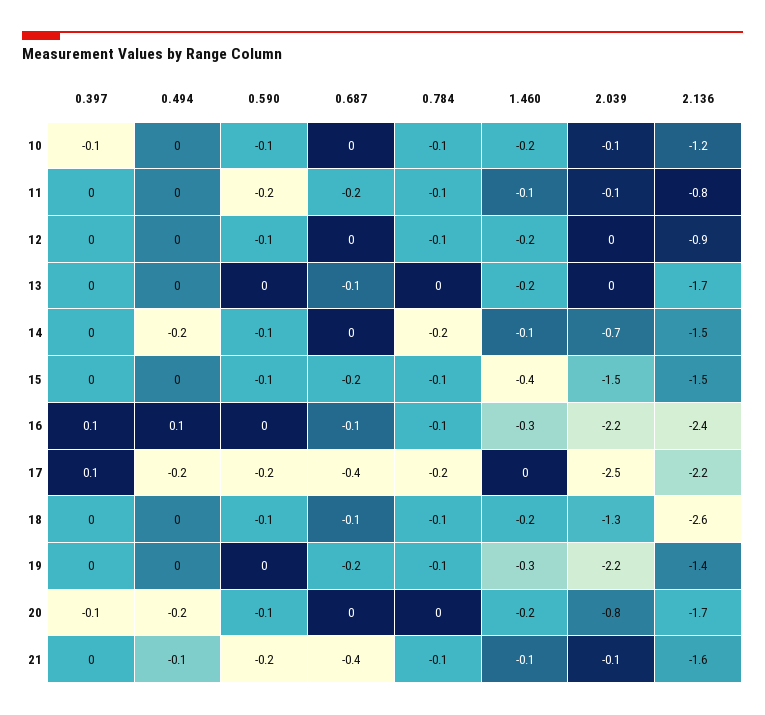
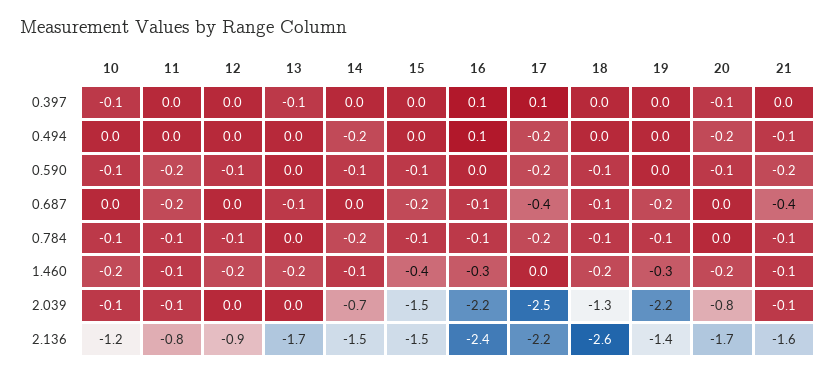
  {
    "0.397": {
      "10": -0.1,
      "11": 0,
      "12": 0,
-     "13": 0,
+     "13": -0.1,
      "14": 0,
      "15": 0,
      "16": 0.1,
      "17": 0.1,
      "18": 0,
      "19": 0,
      "20": -0.1,
      "21": 0
    },
    "0.494": {
      "10": 0,
      "11": 0,
      "12": 0,
      "13": 0,
      "14": -0.2,
      "15": 0,
      "16": 0.1,
      "17": -0.2,
      "18": 0,
      "19": 0,
      "20": -0.2,
      "21": -0.1
    },
    "0.590": {
      "10": -0.1,
      "11": -0.2,
      "12": -0.1,
      "13": 0,
      "14": -0.1,
      "15": -0.1,
      "16": 0,
      "17": -0.2,
      "18": -0.1,
      "19": 0,
      "20": -0.1,
      "21": -0.2
    },
    "0.687": {
      "10": 0,
      "11": -0.2,
      "12": 0,
      "13": -0.1,
      "14": 0,
      "15": -0.2,
      "16": -0.1,
      "17": -0.4,
      "18": -0.1,
      "19": -0.2,
      "20": 0,
      "21": -0.4
    },
    "0.784": {
      "10": -0.1,
      "11": -0.1,
      "12": -0.1,
      "13": 0,
      "14": -0.2,
      "15": -0.1,
      "16": -0.1,
      "17": -0.2,
      "18": -0.1,
      "19": -0.1,
      "20": 0,
      "21": -0.1
    },
    "1.460": {
      "10": -0.2,
      "11": -0.1,
      "12": -0.2,
      "13": -0.2,
      "14": -0.1,
      "15": -0.4,
      "16": -0.3,
      "17": 0,
      "18": -0.2,
      "19": -0.3,
      "20": -0.2,
      "21": -0.1
    },
    "2.039": {
      "10": -0.1,
      "11": -0.1,
      "12": 0,
      "13": 0,
      "14": -0.7,
      "15": -1.5,
      "16": -2.2,
      "17": -2.5,
      "18": -1.3,
      "19": -2.2,
      "20": -0.8,
      "21": -0.1
    },
    "2.136": {
      "10": -1.2,
      "11": -0.8,
      "12": -0.9,
      "13": -1.7,
      "14": -1.5,
      "15": -1.5,
      "16": -2.4,
      "17": -2.2,
      "18": -2.6,
      "19": -1.4,
      "20": -1.7,
      "21": -1.6
    }
  }

